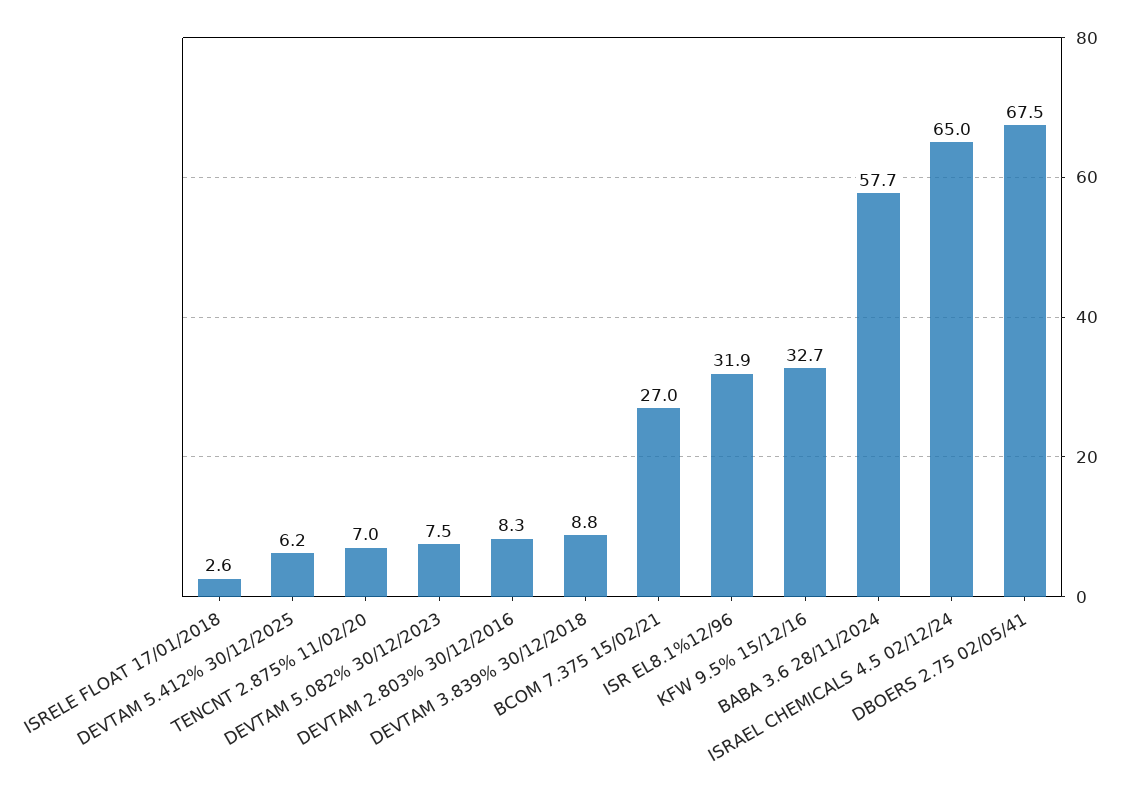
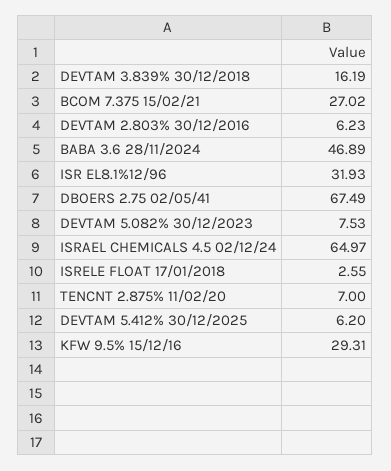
  {
    "ISRELE FLOAT 17/01/2018": 2.55,
    "DEVTAM 5.412% 30/12/2025": 6.2,
    "TENCNT 2.875% 11/02/20": 7,
    "DEVTAM 5.082% 30/12/2023": 7.53,
-   "DEVTAM 2.803% 30/12/2016": 8.3,
+   "DEVTAM 2.803% 30/12/2016": 6.23,
-   "DEVTAM 3.839% 30/12/2018": 8.8,
+   "DEVTAM 3.839% 30/12/2018": 16.19,
    "BCOM 7.375 15/02/21": 27.02,
    "ISR EL8.1%12/96": 31.93,
-   "KFW 9.5% 15/12/16": 32.7,
+   "KFW 9.5% 15/12/16": 29.31,
-   "BABA 3.6 28/11/2024": 57.7,
+   "BABA 3.6 28/11/2024": 46.89,
    "ISRAEL CHEMICALS 4.5 02/12/24": 64.97,
    "DBOERS 2.75 02/05/41": 67.49
  }

